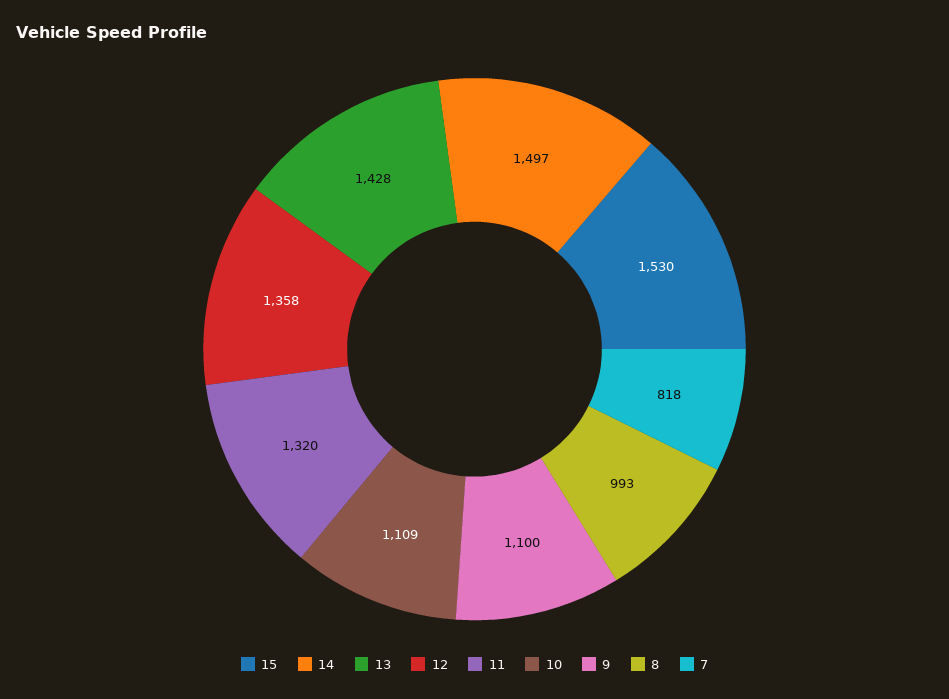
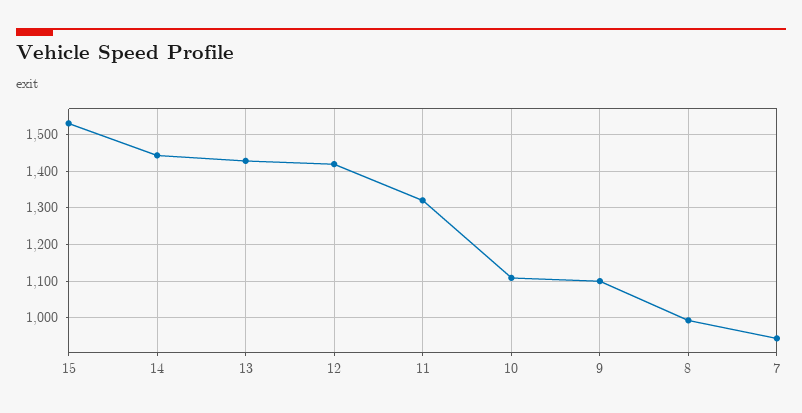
  {
    "15": 1530,
-   "14": 1497,
+   "14": 1440,
    "13": 1428,
-   "12": 1358,
+   "12": 1420,
    "11": 1320,
    "10": 1109,
    "9": 1100,
    "8": 993,
-   "7": 818
+   "7": 940
  }

